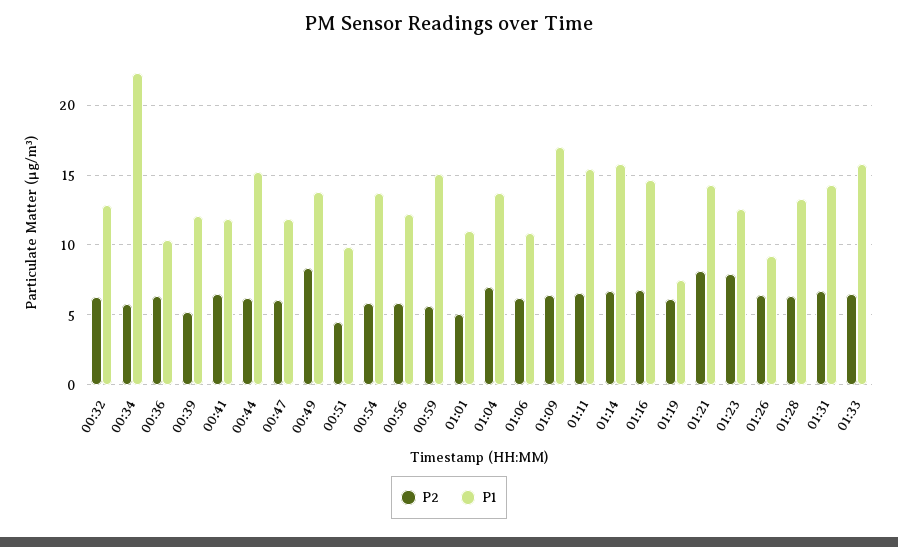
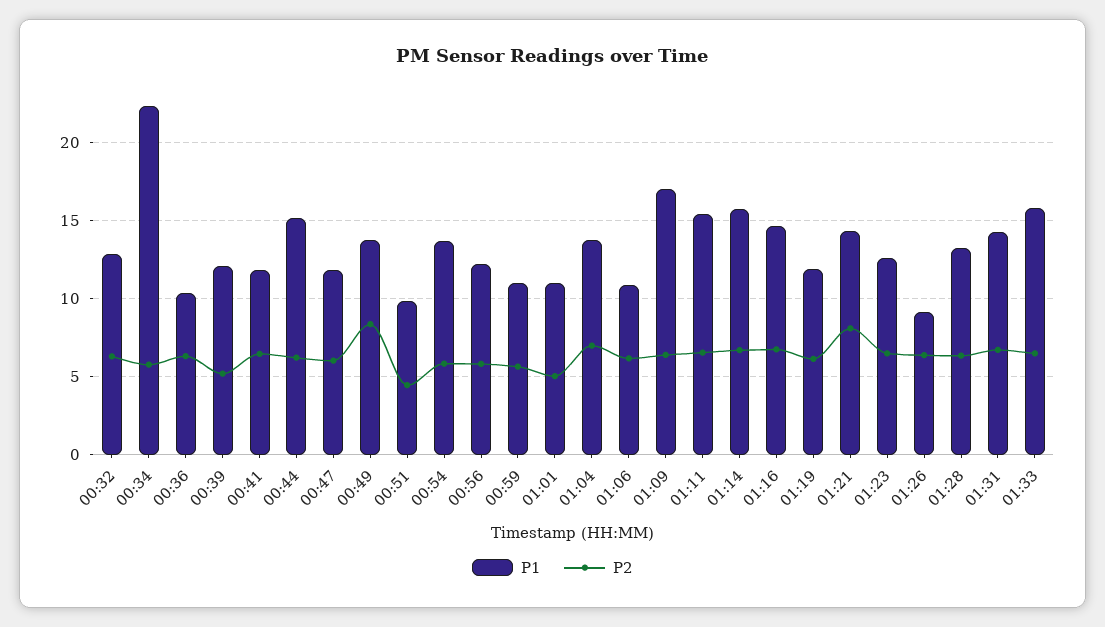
  {
    "P2": {
      "00:32": 6.5,
      "00:34": 6,
      "00:36": 6.5,
      "00:39": 5,
      "00:41": 6.5,
      "00:44": 6,
      "00:47": 6,
      "00:49": 8.5,
      "00:51": 4.5,
      "00:54": 6,
      "00:56": 6,
      "00:59": 5.5,
      "01:01": 5,
      "01:04": 7,
      "01:06": 6,
      "01:09": 6.5,
      "01:11": 6.5,
      "01:14": 6.5,
      "01:16": 7,
      "01:19": 6,
      "01:21": 8,
-     "01:23": 8,
+     "01:23": 6.5,
      "01:26": 6.5,
      "01:28": 6.5,
      "01:31": 6.5,
      "01:33": 6.5
    },
    "P1": {
      "00:32": 13,
      "00:34": 22.5,
      "00:36": 10.5,
      "00:39": 12,
      "00:41": 12,
      "00:44": 15,
      "00:47": 12,
      "00:49": 14,
      "00:51": 10,
      "00:54": 13.5,
      "00:56": 12,
-     "00:59": 15,
+     "00:59": 11,
      "01:01": 11,
      "01:04": 13.5,
      "01:06": 11,
      "01:09": 17,
      "01:11": 15.5,
      "01:14": 16,
      "01:16": 14.5,
-     "01:19": 7.5,
+     "01:19": 12,
      "01:21": 14.5,
      "01:23": 12.5,
      "01:26": 9,
      "01:28": 13.5,
      "01:31": 14.5,
      "01:33": 16
    }
  }

